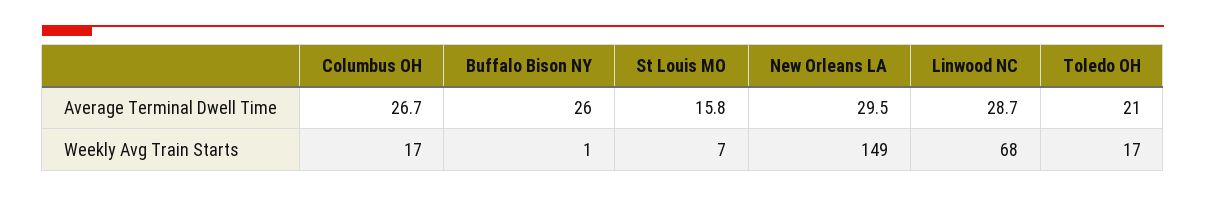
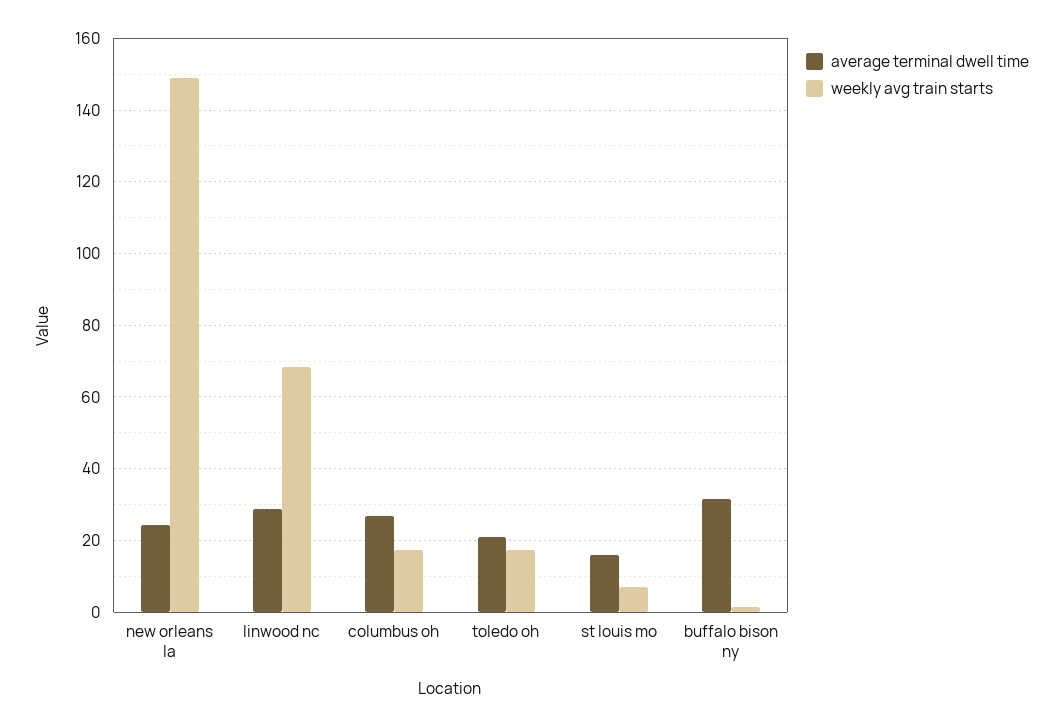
  {
    "Average Terminal Dwell Time": {
      "Columbus OH": 26.7,
-     "Buffalo Bison NY": 26,
+     "Buffalo Bison NY": 32,
      "St Louis MO": 15.8,
-     "New Orleans LA": 29.5,
+     "New Orleans LA": 24,
      "Linwood NC": 28.7,
      "Toledo OH": 21
    },
    "Weekly Avg Train Starts": {
      "Columbus OH": 17,
      "Buffalo Bison NY": 1,
      "St Louis MO": 7,
      "New Orleans LA": 149,
      "Linwood NC": 68,
      "Toledo OH": 17
    }
  }

